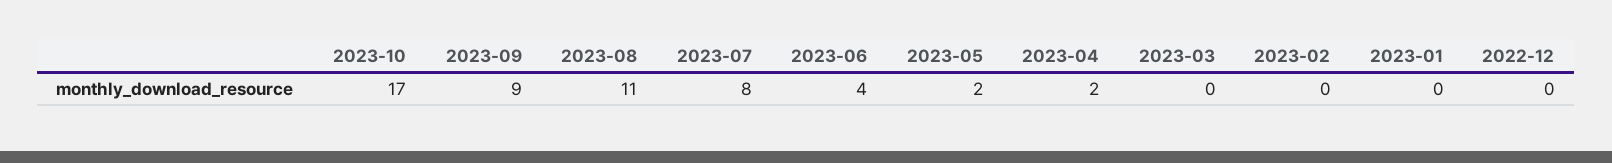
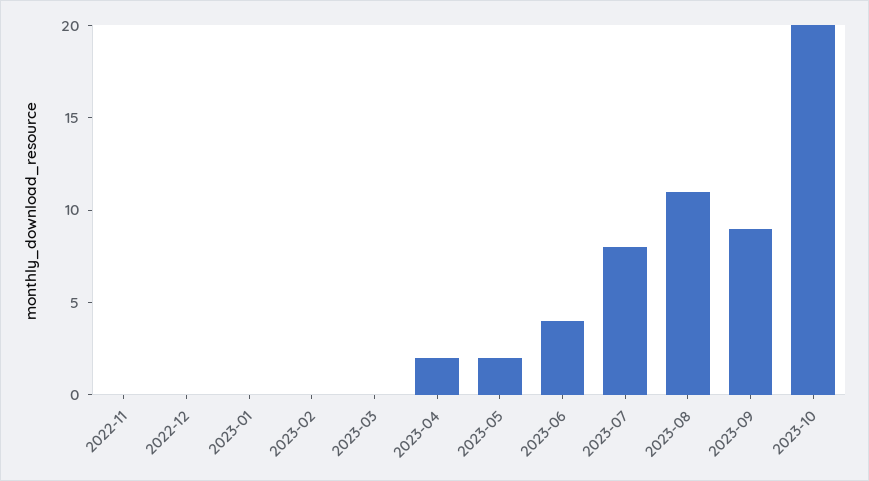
  {
-   "2023-10": 17,
+   "2023-10": 20,
    "2023-09": 9,
    "2023-08": 11,
    "2023-07": 8,
    "2023-06": 4,
    "2023-05": 2,
    "2023-04": 2,
    "2023-03": 0,
    "2023-02": 0,
    "2023-01": 0,
-   "2022-12": 0
+   "2022-12": 0,
+   "2022-11": 0
  }

